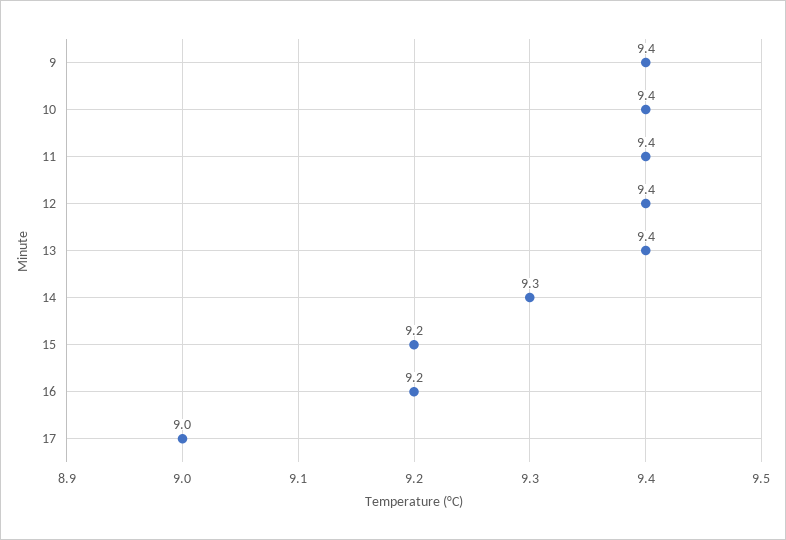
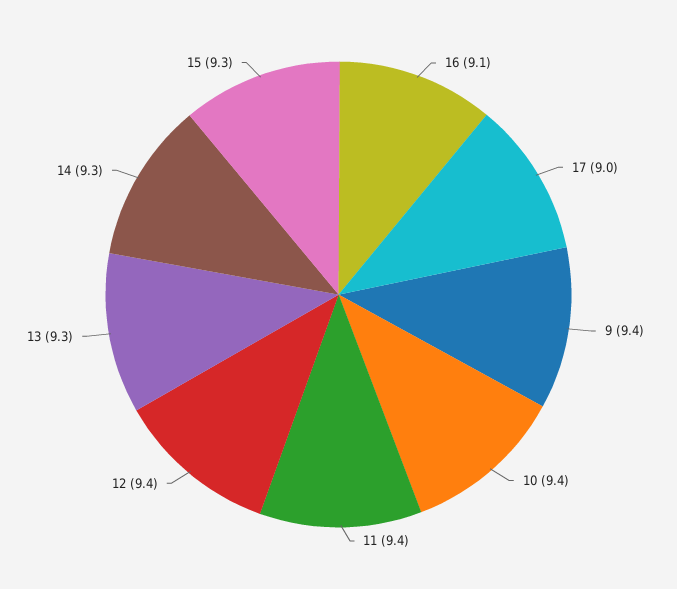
  {
    "9": 9.4,
    "10": 9.4,
    "11": 9.4,
    "12": 9.4,
-   "13": 9.4,
+   "13": 9.3,
    "14": 9.3,
-   "15": 9.2,
+   "15": 9.3,
-   "16": 9.2,
+   "16": 9.1,
    "17": 9
  }

